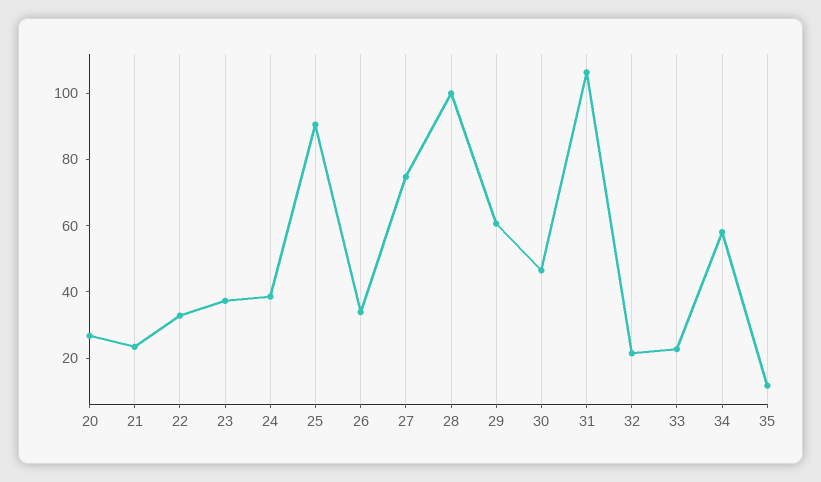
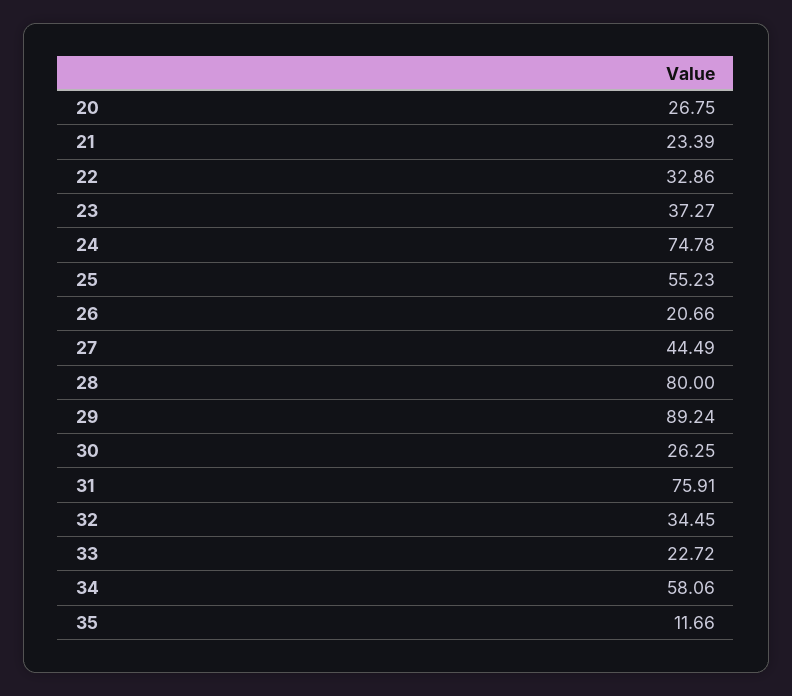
  {
    "20": 26.75,
    "21": 23.39,
    "22": 32.86,
    "23": 37.27,
-   "24": 40,
+   "24": 74.78,
-   "25": 90,
+   "25": 55.23,
-   "26": 35,
+   "26": 20.66,
-   "27": 75,
+   "27": 44.49,
-   "28": 100,
+   "28": 80,
-   "29": 60,
+   "29": 89.24,
-   "30": 45,
+   "30": 26.25,
-   "31": 105,
+   "31": 75.91,
-   "32": 20,
+   "32": 34.45,
    "33": 22.72,
    "34": 58.06,
    "35": 11.66
  }

